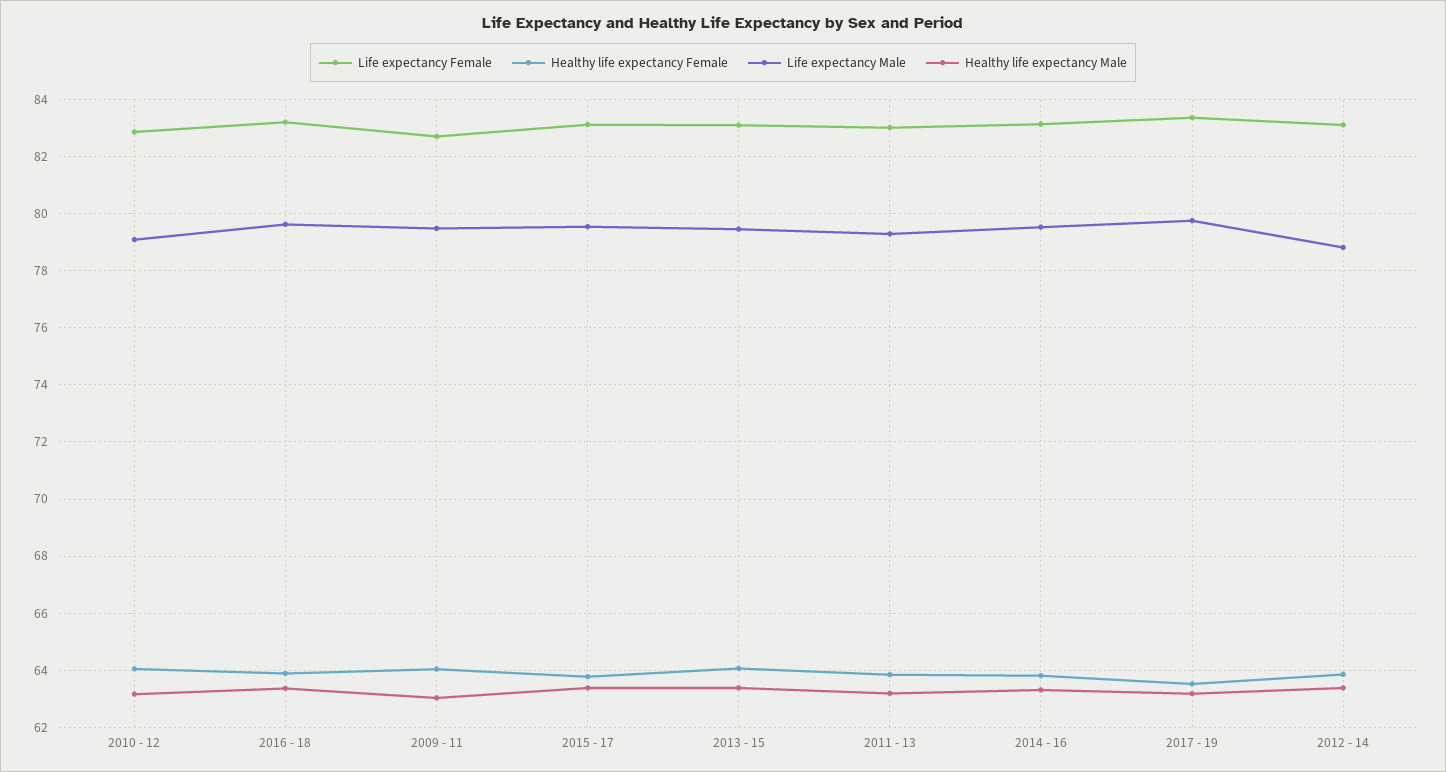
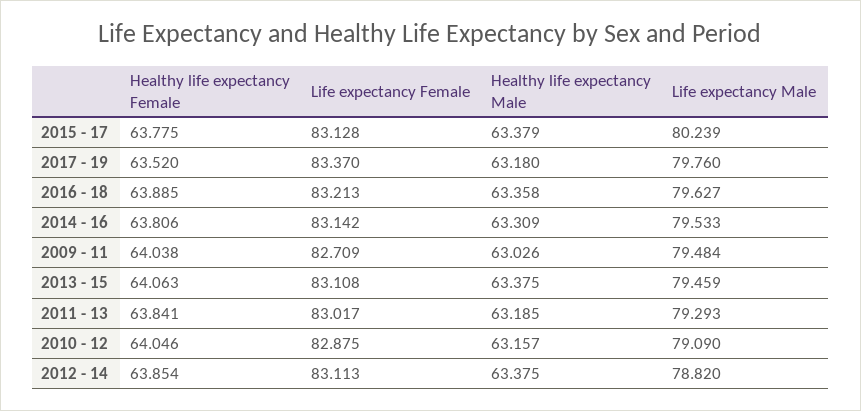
  {
    "Life expectancy Female": {
      "2010 - 12": 82.875,
      "2016 - 18": 83.213,
      "2009 - 11": 82.709,
      "2015 - 17": 83.128,
      "2013 - 15": 83.108,
      "2011 - 13": 83.017,
      "2014 - 16": 83.142,
      "2017 - 19": 83.37,
      "2012 - 14": 83.113
    },
    "Healthy life expectancy Female": {
      "2010 - 12": 64.046,
      "2016 - 18": 63.885,
      "2009 - 11": 64.038,
      "2015 - 17": 63.775,
      "2013 - 15": 64.063,
      "2011 - 13": 63.841,
      "2014 - 16": 63.806,
      "2017 - 19": 63.52,
      "2012 - 14": 63.854
    },
    "Life expectancy Male": {
      "2010 - 12": 79.09,
      "2016 - 18": 79.627,
      "2009 - 11": 79.484,
-     "2015 - 17": 79.5,
+     "2015 - 17": 80.239,
      "2013 - 15": 79.459,
      "2011 - 13": 79.293,
      "2014 - 16": 79.533,
      "2017 - 19": 79.76,
      "2012 - 14": 78.82
    },
    "Healthy life expectancy Male": {
      "2010 - 12": 63.157,
      "2016 - 18": 63.358,
      "2009 - 11": 63.026,
      "2015 - 17": 63.379,
      "2013 - 15": 63.375,
      "2011 - 13": 63.185,
      "2014 - 16": 63.309,
      "2017 - 19": 63.18,
      "2012 - 14": 63.375
    }
  }

